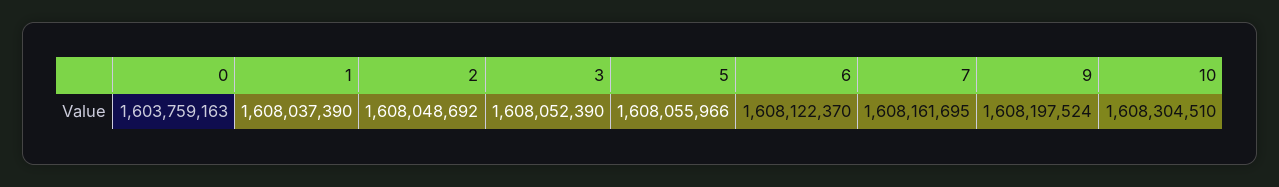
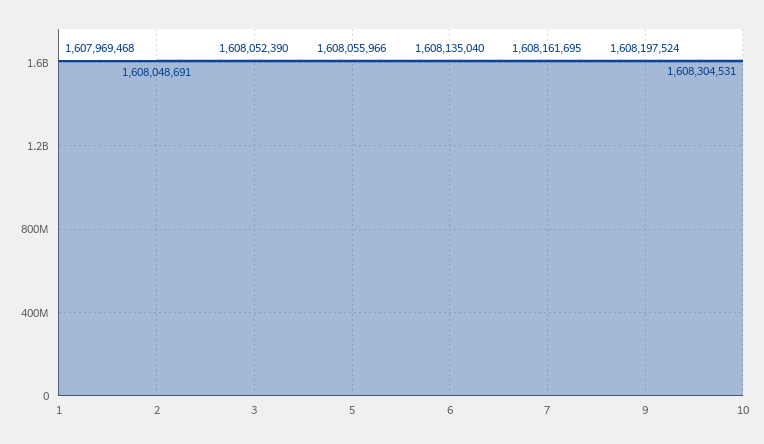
  {
-   "0": 1603759163,
-   "1": 1608037390,
+   "1": 1607969468,
-   "2": 1608048692,
+   "2": 1608048691,
    "3": 1608052390,
    "5": 1608055966,
-   "6": 1608122370,
+   "6": 1608135040,
    "7": 1608161695,
    "9": 1608197524,
-   "10": 1608304510
+   "10": 1608304531
  }

